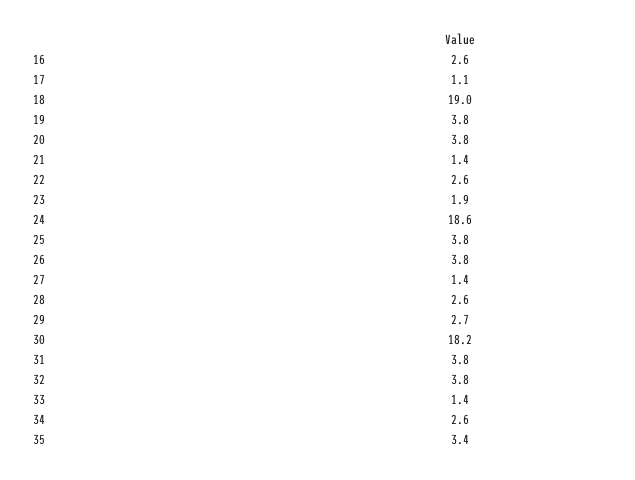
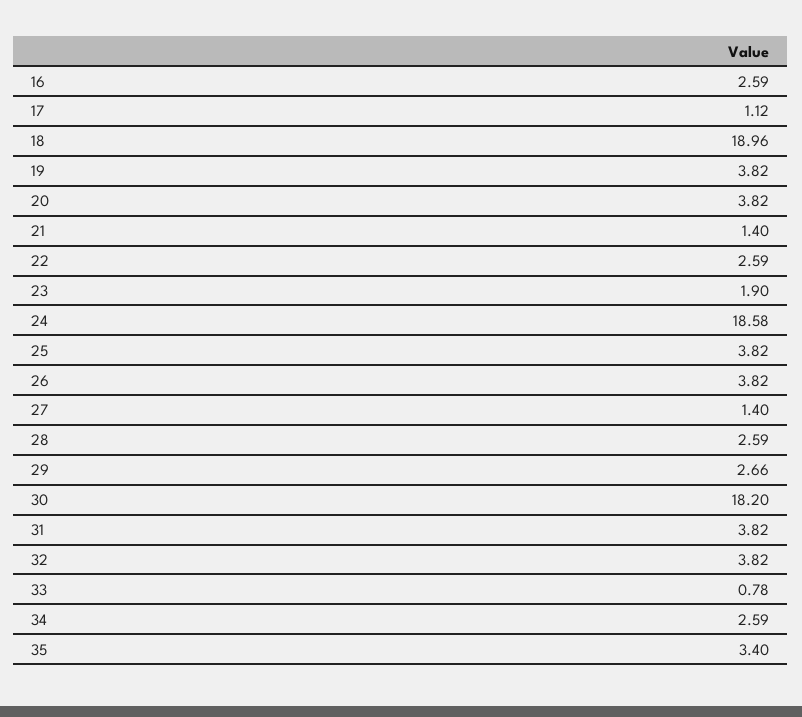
  {
    "16": 2.59,
    "17": 1.12,
    "18": 18.96,
    "19": 3.82,
    "20": 3.82,
    "21": 1.4,
    "22": 2.59,
    "23": 1.9,
    "24": 18.58,
    "25": 3.82,
    "26": 3.82,
    "27": 1.4,
    "28": 2.59,
    "29": 2.66,
    "30": 18.2,
    "31": 3.82,
    "32": 3.82,
-   "33": 1.4,
+   "33": 0.78,
    "34": 2.59,
    "35": 3.4
  }

